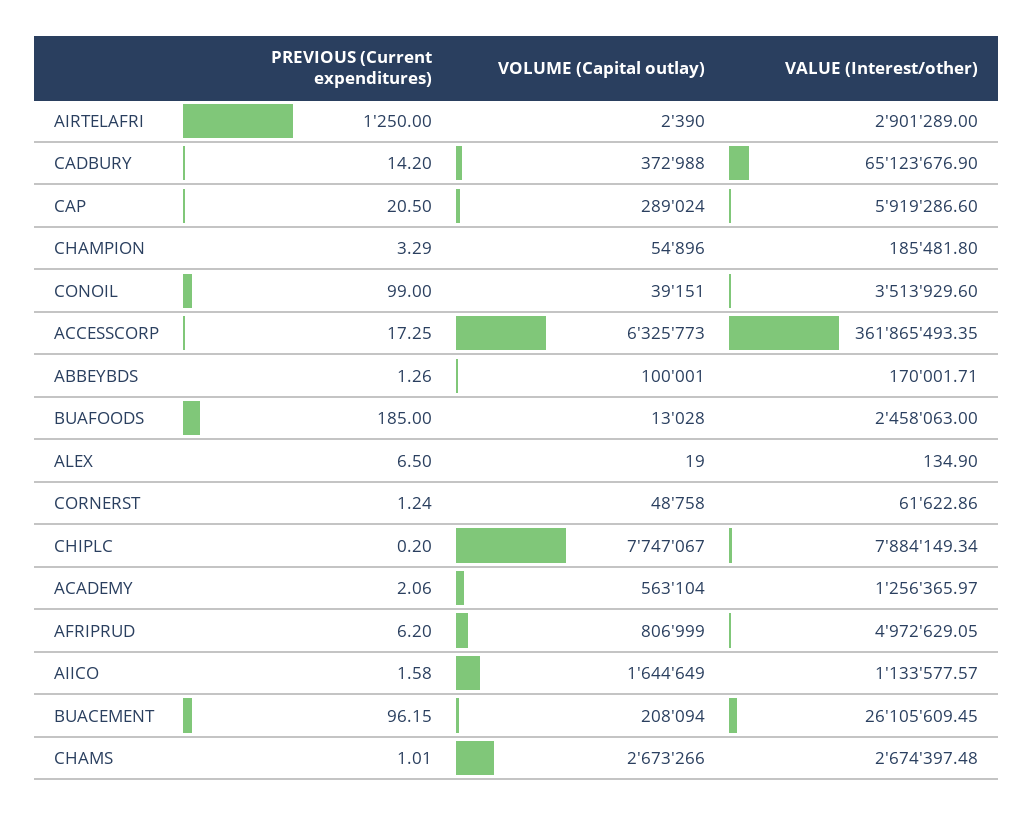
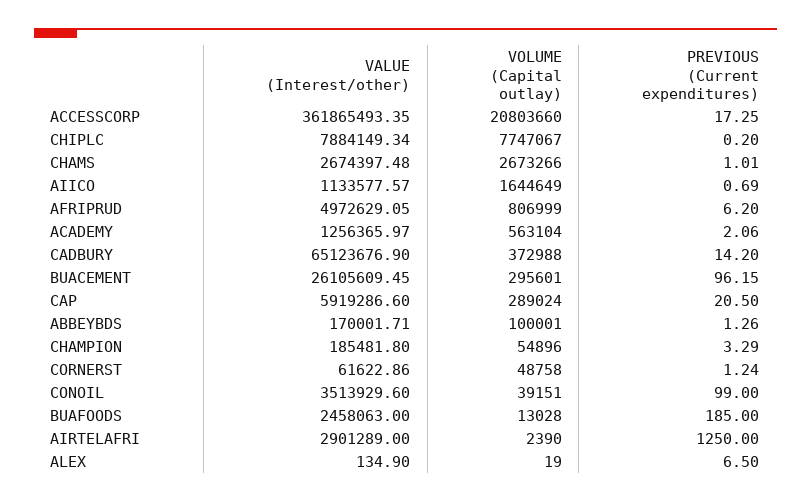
  {
    "PREVIOUS (Current expenditures)": {
      "AIRTELAFRI": 1250,
      "CADBURY": 14.2,
      "CAP": 20.5,
      "CHAMPION": 3.29,
      "CONOIL": 99,
      "ACCESSCORP": 17.25,
      "ABBEYBDS": 1.26,
      "BUAFOODS": 185,
      "ALEX": 6.5,
      "CORNERST": 1.24,
      "CHIPLC": 0.2,
      "ACADEMY": 2.06,
      "AFRIPRUD": 6.2,
-     "AIICO": 1.58,
+     "AIICO": 0.69,
      "BUACEMENT": 96.15,
      "CHAMS": 1.01
    },
    "VOLUME (Capital outlay)": {
      "AIRTELAFRI": 2390,
      "CADBURY": 372988,
      "CAP": 289024,
      "CHAMPION": 54896,
      "CONOIL": 39151,
-     "ACCESSCORP": 6325773,
+     "ACCESSCORP": 20803660,
      "ABBEYBDS": 100001,
      "BUAFOODS": 13028,
      "ALEX": 19,
      "CORNERST": 48758,
      "CHIPLC": 7747067,
      "ACADEMY": 563104,
      "AFRIPRUD": 806999,
      "AIICO": 1644649,
-     "BUACEMENT": 208094,
+     "BUACEMENT": 295601,
      "CHAMS": 2673266
    },
    "VALUE (Interest/other)": {
      "AIRTELAFRI": 2901289,
      "CADBURY": 65123676.9,
      "CAP": 5919286.6,
      "CHAMPION": 185481.8,
      "CONOIL": 3513929.6,
      "ACCESSCORP": 361865493.35,
      "ABBEYBDS": 170001.71,
      "BUAFOODS": 2458063,
      "ALEX": 134.9,
      "CORNERST": 61622.86,
      "CHIPLC": 7884149.34,
      "ACADEMY": 1256365.97,
      "AFRIPRUD": 4972629.05,
      "AIICO": 1133577.57,
      "BUACEMENT": 26105609.45,
      "CHAMS": 2674397.48
    }
  }

